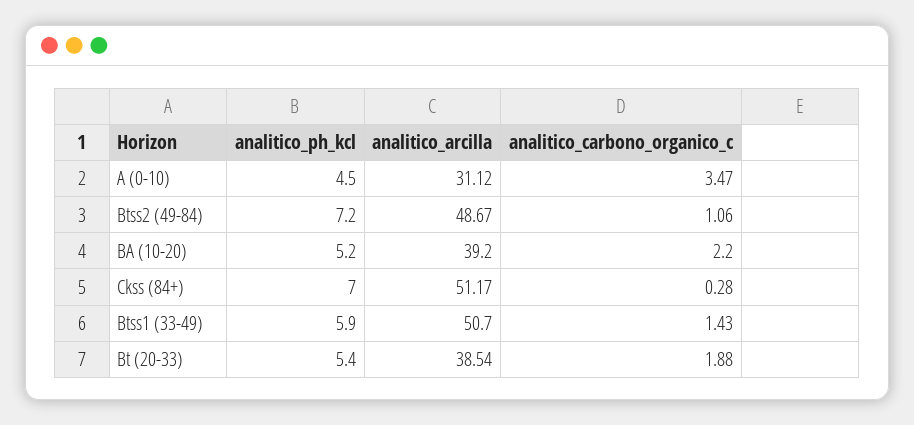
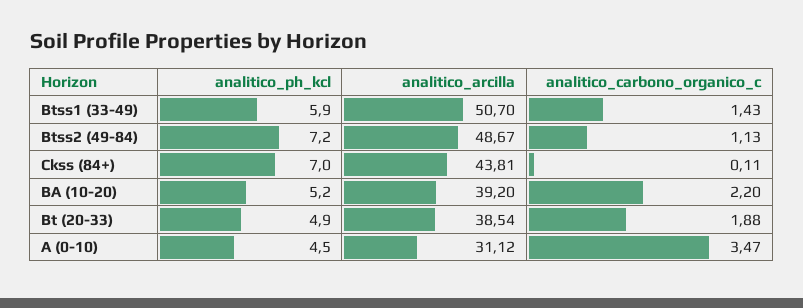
  {
    "analitico_ph_kcl": {
      "A (0-10)": 4.5,
      "Btss2 (49-84)": 7.2,
      "BA (10-20)": 5.2,
      "Ckss (84+)": 7,
      "Btss1 (33-49)": 5.9,
-     "Bt (20-33)": 5.4
+     "Bt (20-33)": 4.9
    },
    "analitico_arcilla": {
      "A (0-10)": 31.12,
      "Btss2 (49-84)": 48.67,
      "BA (10-20)": 39.2,
-     "Ckss (84+)": 51.17,
+     "Ckss (84+)": 43.81,
      "Btss1 (33-49)": 50.7,
      "Bt (20-33)": 38.54
    },
    "analitico_carbono_organico_c": {
      "A (0-10)": 3.47,
-     "Btss2 (49-84)": 1.06,
+     "Btss2 (49-84)": 1.13,
      "BA (10-20)": 2.2,
-     "Ckss (84+)": 0.28,
+     "Ckss (84+)": 0.11,
      "Btss1 (33-49)": 1.43,
      "Bt (20-33)": 1.88
    }
  }

